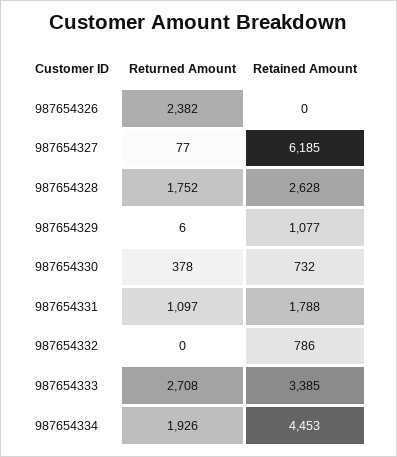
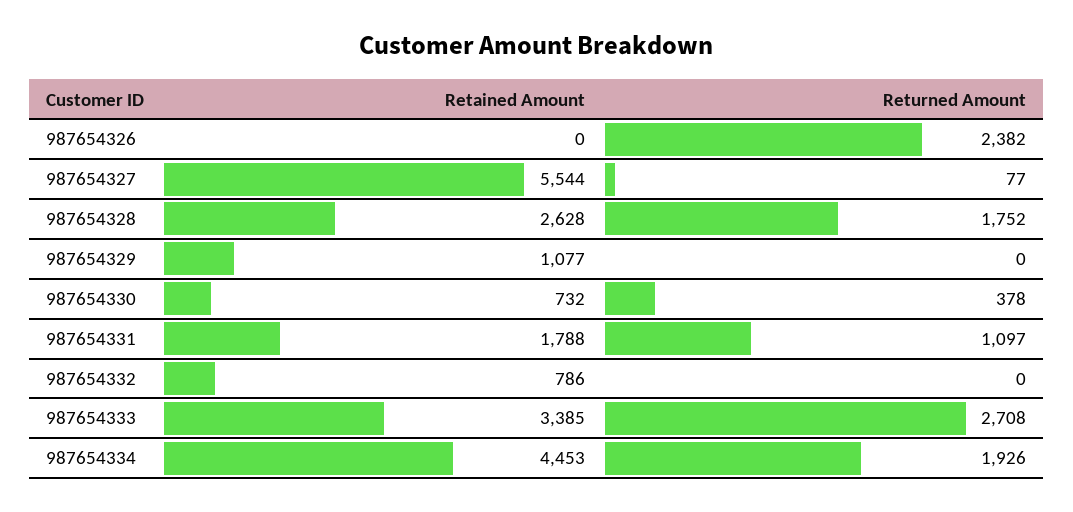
  {
    "Returned Amount": {
      "987654326": 2382,
      "987654327": 77,
      "987654328": 1752,
-     "987654329": 6,
+     "987654329": 0,
      "987654330": 378,
      "987654331": 1097,
      "987654332": 0,
      "987654333": 2708,
      "987654334": 1926
    },
    "Retained Amount": {
      "987654326": 0,
-     "987654327": 6185,
+     "987654327": 5544,
      "987654328": 2628,
      "987654329": 1077,
      "987654330": 732,
      "987654331": 1788,
      "987654332": 786,
      "987654333": 3385,
      "987654334": 4453
    }
  }

